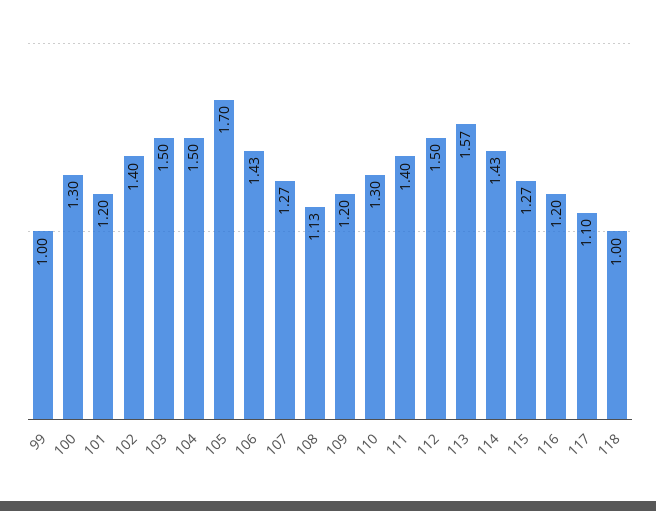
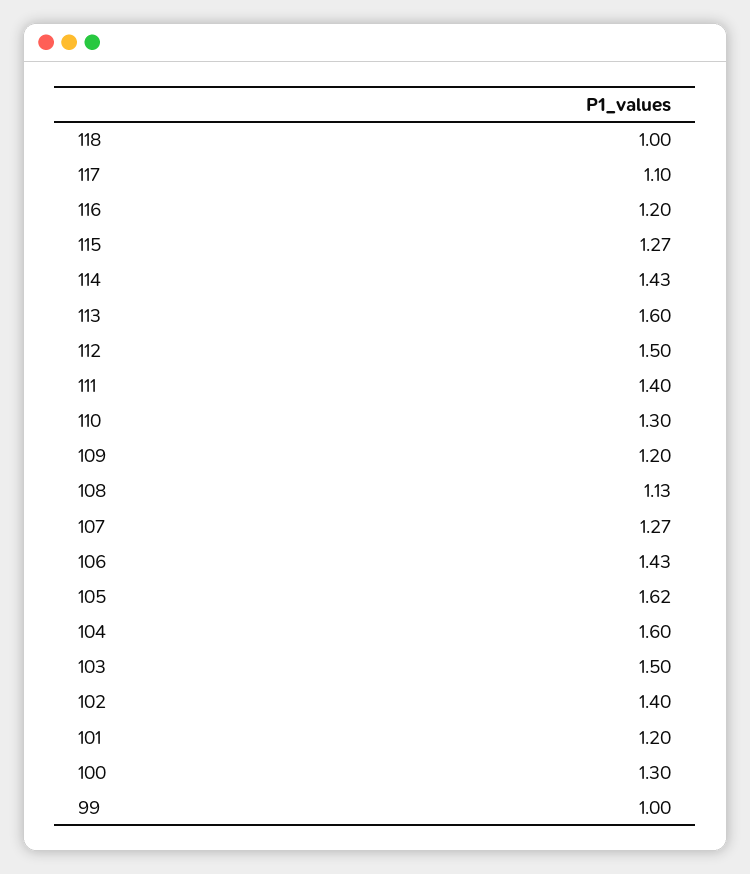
  {
    "99": 1,
    "100": 1.3,
    "101": 1.2,
    "102": 1.4,
    "103": 1.5,
-   "104": 1.5,
+   "104": 1.6,
-   "105": 1.7,
+   "105": 1.62,
    "106": 1.43,
    "107": 1.27,
    "108": 1.13,
    "109": 1.2,
    "110": 1.3,
    "111": 1.4,
    "112": 1.5,
-   "113": 1.57,
+   "113": 1.6,
    "114": 1.43,
    "115": 1.27,
    "116": 1.2,
    "117": 1.1,
    "118": 1
  }

